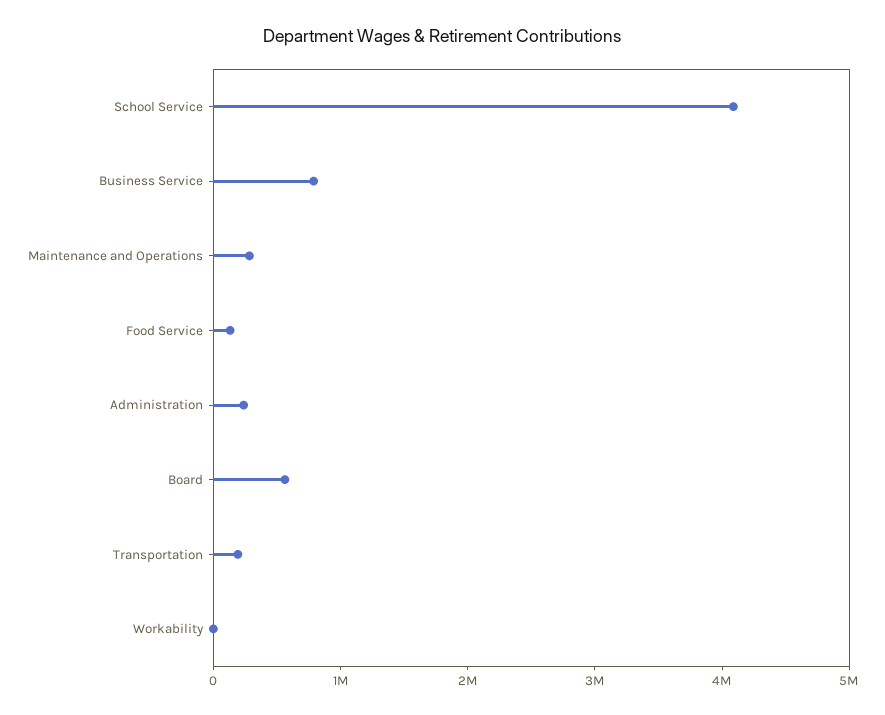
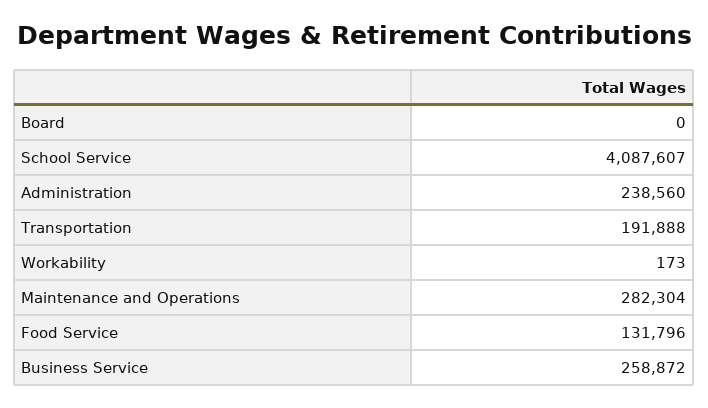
  {
    "School Service": 4087607,
-   "Business Service": 800000,
+   "Business Service": 258872,
    "Maintenance and Operations": 282304,
    "Food Service": 131796,
    "Administration": 238560,
-   "Board": 600000,
+   "Board": 0,
    "Transportation": 191888,
    "Workability": 173
  }

